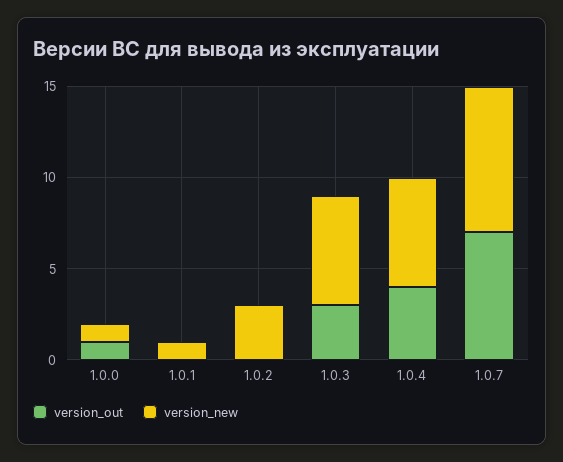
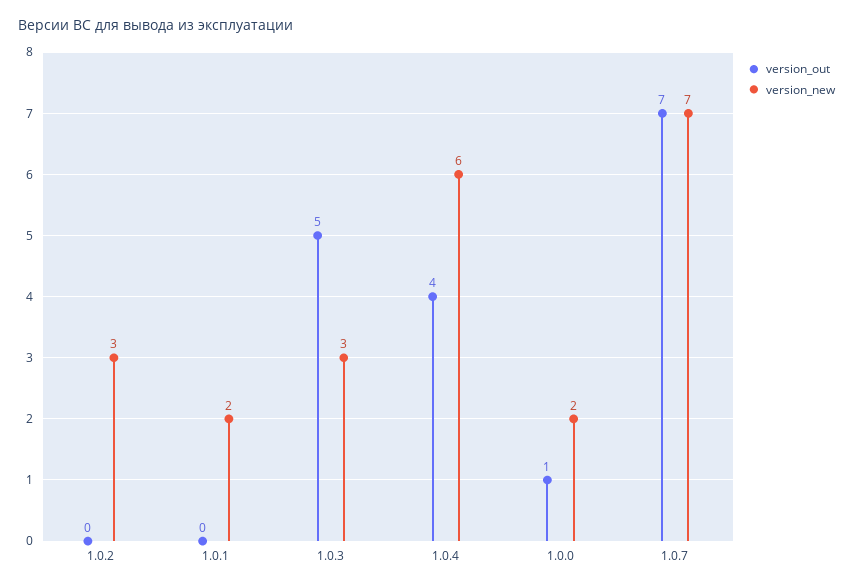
  {
    "version_out": {
      "1.0.0": 1,
      "1.0.1": 0,
      "1.0.2": 0,
-     "1.0.3": 3,
+     "1.0.3": 5,
      "1.0.4": 4,
      "1.0.7": 7
    },
    "version_new": {
-     "1.0.0": 1,
+     "1.0.0": 2,
-     "1.0.1": 1,
+     "1.0.1": 2,
      "1.0.2": 3,
-     "1.0.3": 6,
+     "1.0.3": 3,
      "1.0.4": 6,
-     "1.0.7": 8
+     "1.0.7": 7
    }
  }

